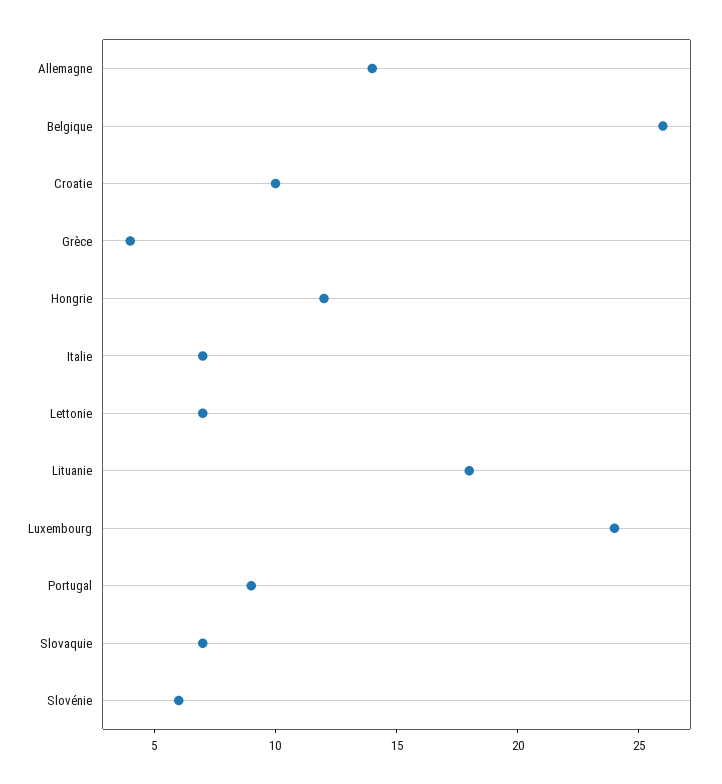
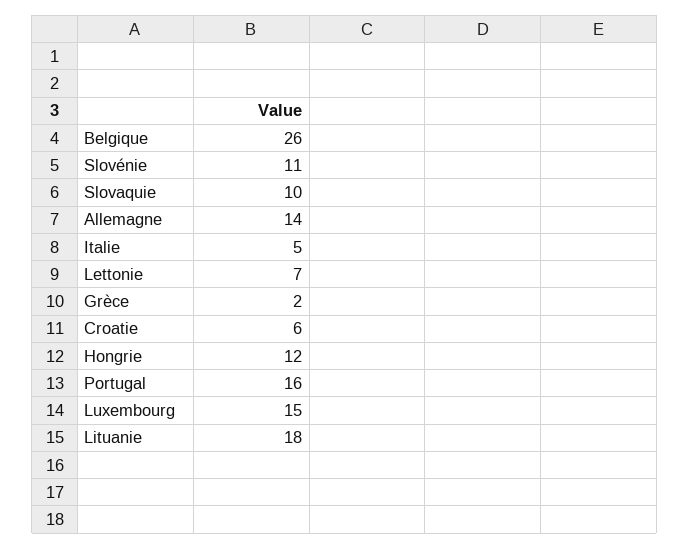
  {
    "Allemagne": 14,
    "Belgique": 26,
-   "Croatie": 10,
+   "Croatie": 6,
-   "Grèce": 4,
+   "Grèce": 2,
    "Hongrie": 12,
-   "Italie": 7,
+   "Italie": 5,
    "Lettonie": 7,
    "Lituanie": 18,
-   "Luxembourg": 24,
+   "Luxembourg": 15,
-   "Portugal": 9,
+   "Portugal": 16,
-   "Slovaquie": 7,
+   "Slovaquie": 10,
-   "Slovénie": 6
+   "Slovénie": 11
  }

